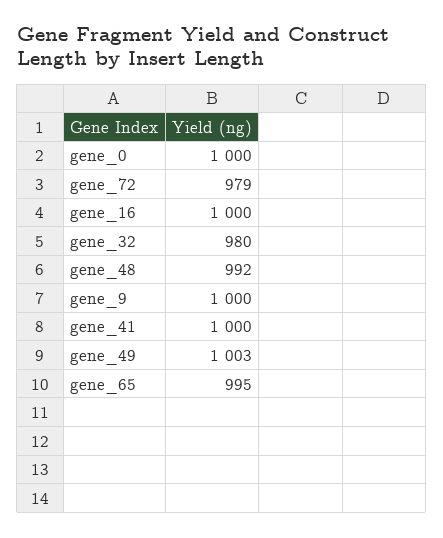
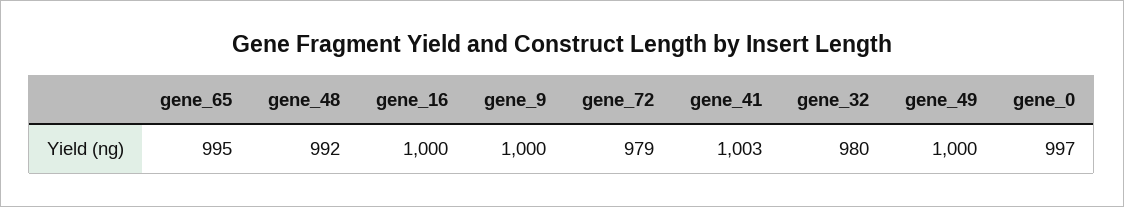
  {
-   "gene_0": 1000,
+   "gene_0": 997,
    "gene_72": 979,
    "gene_16": 1000,
    "gene_32": 980,
    "gene_48": 992,
    "gene_9": 1000,
-   "gene_41": 1000,
+   "gene_41": 1003,
-   "gene_49": 1003,
+   "gene_49": 1000,
    "gene_65": 995
  }

